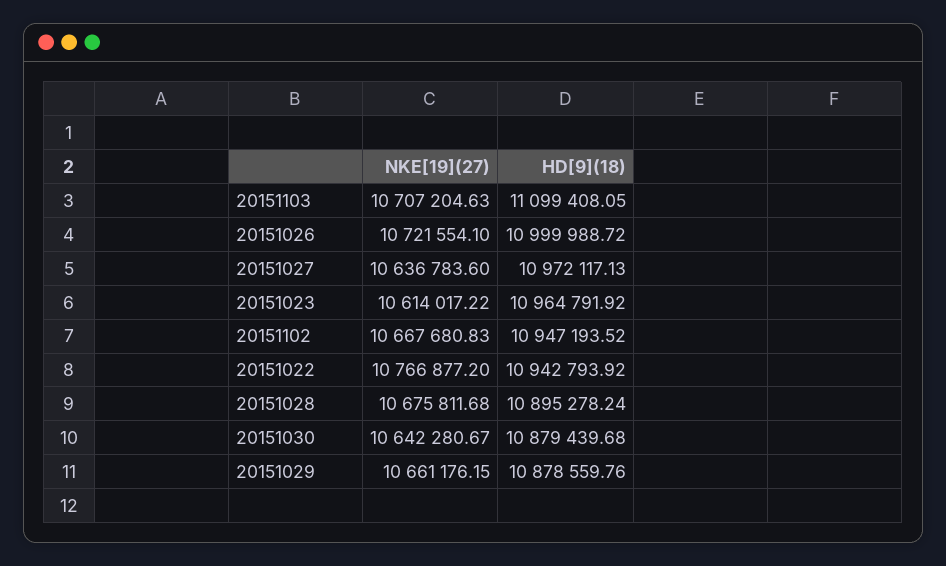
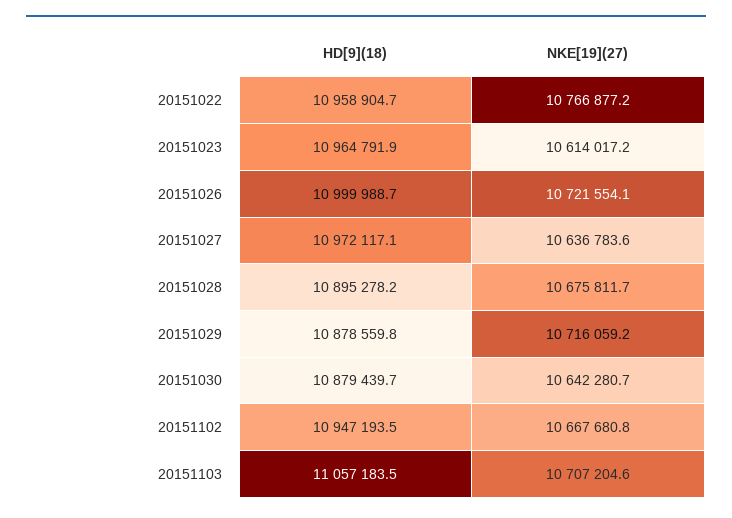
  {
    "NKE[19](27)": {
      "20151103": 10707204.63,
      "20151026": 10721554.1,
      "20151027": 10636783.6,
      "20151023": 10614017.22,
      "20151102": 10667680.83,
      "20151022": 10766877.2,
      "20151028": 10675811.68,
      "20151030": 10642280.67,
-     "20151029": 10661176.15
+     "20151029": 10716059.2
    },
    "HD[9](18)": {
-     "20151103": 11099408.05,
+     "20151103": 11057183.5,
      "20151026": 10999988.72,
      "20151027": 10972117.13,
      "20151023": 10964791.92,
      "20151102": 10947193.52,
-     "20151022": 10942793.92,
+     "20151022": 10958904.7,
      "20151028": 10895278.24,
      "20151030": 10879439.68,
      "20151029": 10878559.76
    }
  }

